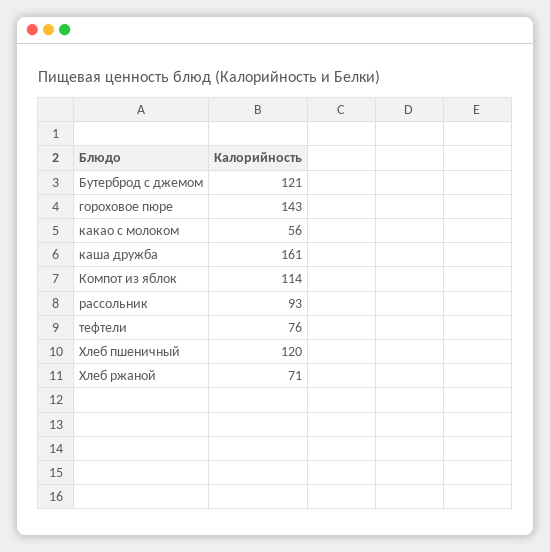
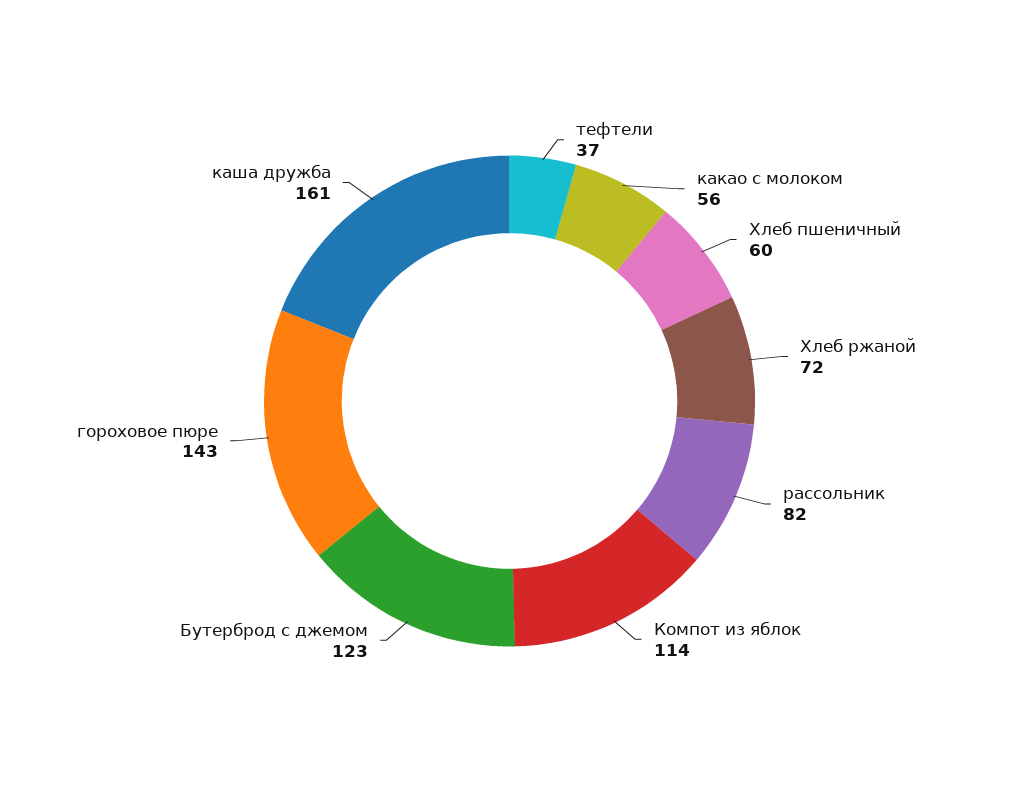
  {
-   "Бутерброд с джемом": 121,
+   "Бутерброд с джемом": 123,
    "гороховое пюре": 143,
    "какао с молоком": 56,
    "каша дружба": 161,
    "Компот из яблок": 114,
-   "рассольник": 93,
+   "рассольник": 82,
-   "тефтели": 76,
+   "тефтели": 37,
-   "Хлеб пшеничный": 120,
+   "Хлеб пшеничный": 60,
-   "Хлеб ржаной": 71
+   "Хлеб ржаной": 72
  }

